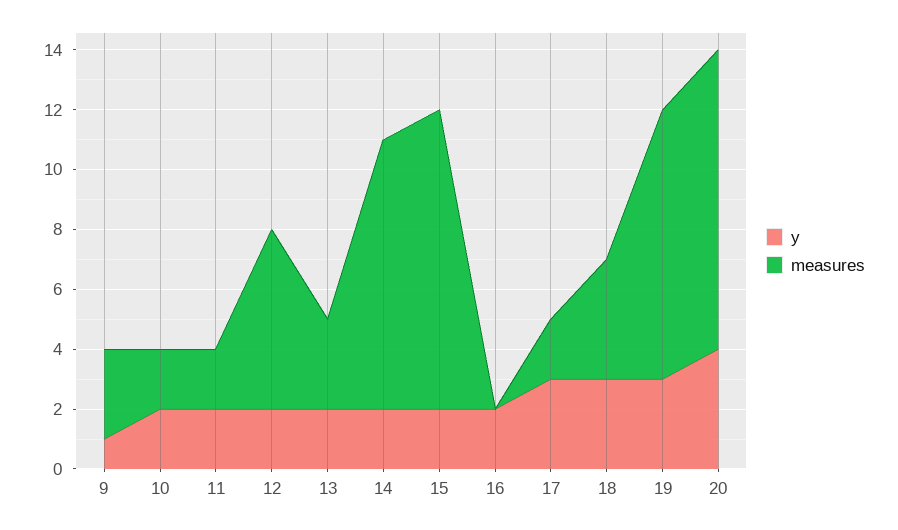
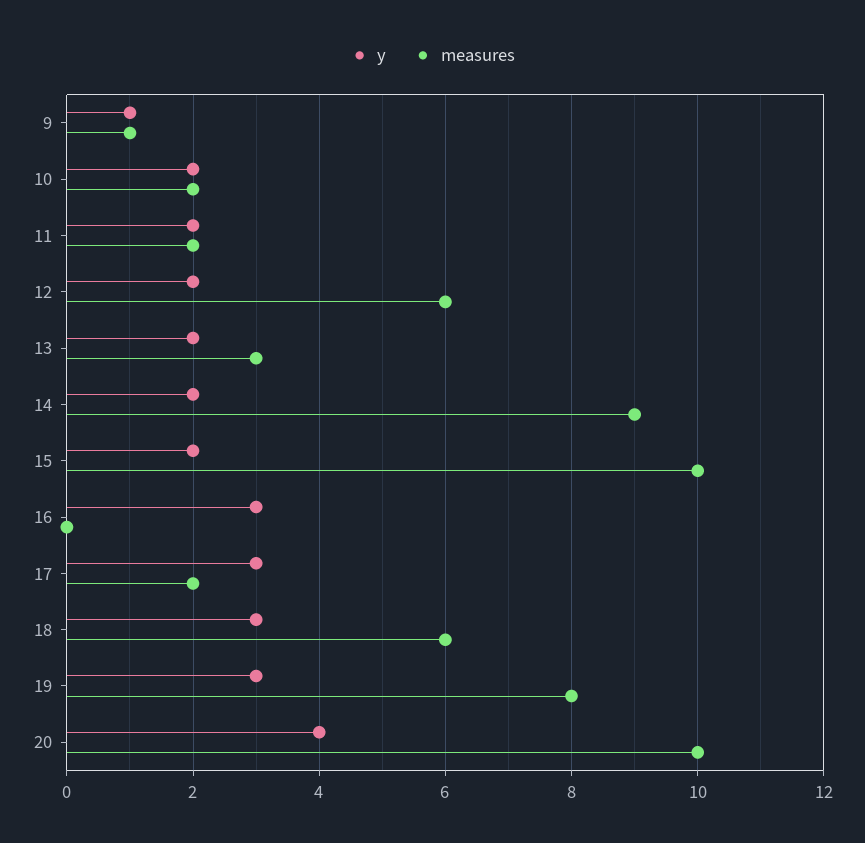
  {
    "y": {
      "9": 1,
      "10": 2,
      "11": 2,
      "12": 2,
      "13": 2,
      "14": 2,
      "15": 2,
-     "16": 2,
+     "16": 3,
      "17": 3,
      "18": 3,
      "19": 3,
      "20": 4
    },
    "measures": {
-     "9": 3,
+     "9": 1,
      "10": 2,
      "11": 2,
      "12": 6,
      "13": 3,
      "14": 9,
      "15": 10,
      "16": 0,
      "17": 2,
-     "18": 4,
+     "18": 6,
-     "19": 9,
+     "19": 8,
      "20": 10
    }
  }

